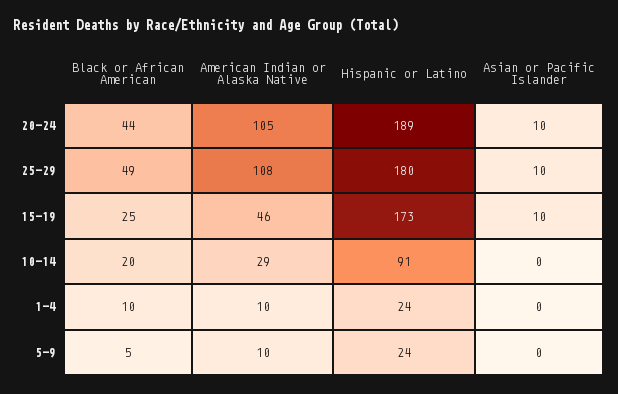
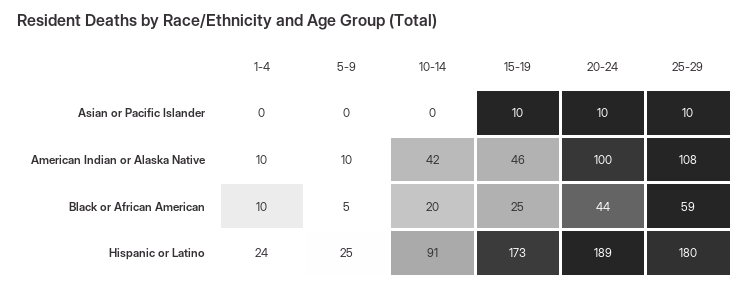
  {
    "Black or African American": {
      "20-24": 44,
-     "25-29": 49,
+     "25-29": 59,
      "15-19": 25,
      "10-14": 20,
      "1-4": 10,
      "5-9": 5
    },
    "American Indian or Alaska Native": {
-     "20-24": 105,
+     "20-24": 100,
      "25-29": 108,
      "15-19": 46,
-     "10-14": 29,
+     "10-14": 42,
      "1-4": 10,
      "5-9": 10
    },
    "Hispanic or Latino": {
      "20-24": 189,
      "25-29": 180,
      "15-19": 173,
      "10-14": 91,
      "1-4": 24,
-     "5-9": 24
+     "5-9": 25
    },
    "Asian or Pacific Islander": {
      "20-24": 10,
      "25-29": 10,
      "15-19": 10,
      "10-14": 0,
      "1-4": 0,
      "5-9": 0
    }
  }

